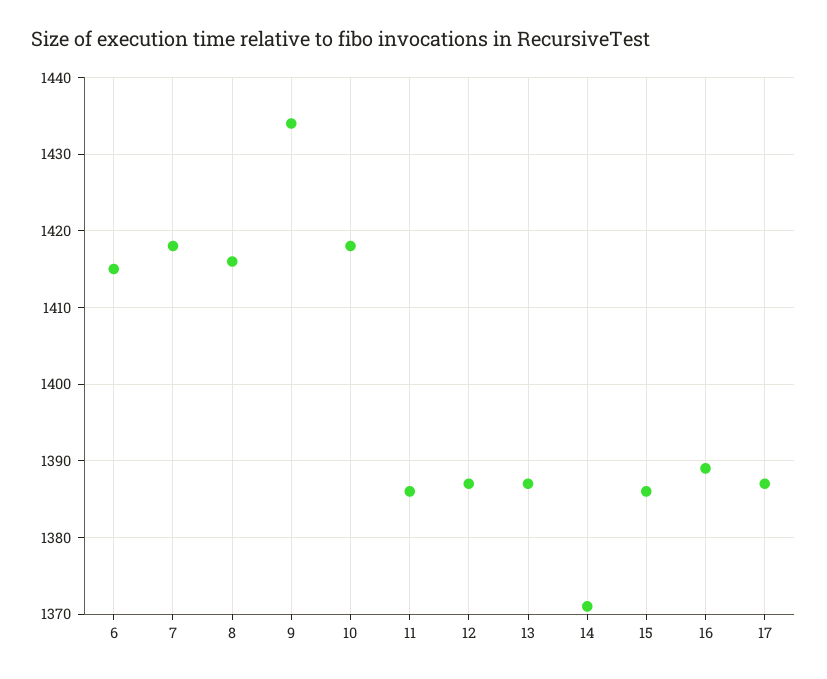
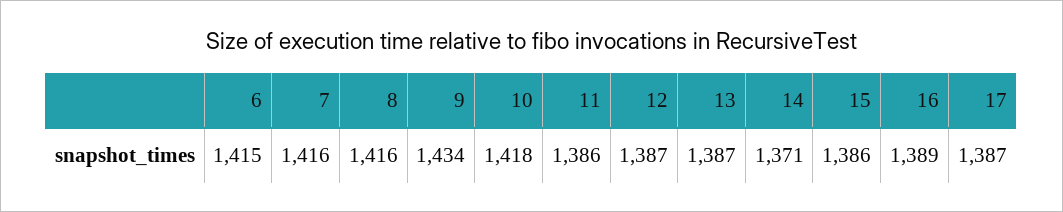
  {
    "6": 1415,
-   "7": 1418,
+   "7": 1416,
    "8": 1416,
    "9": 1434,
    "10": 1418,
    "11": 1386,
    "12": 1387,
    "13": 1387,
    "14": 1371,
    "15": 1386,
    "16": 1389,
    "17": 1387
  }

